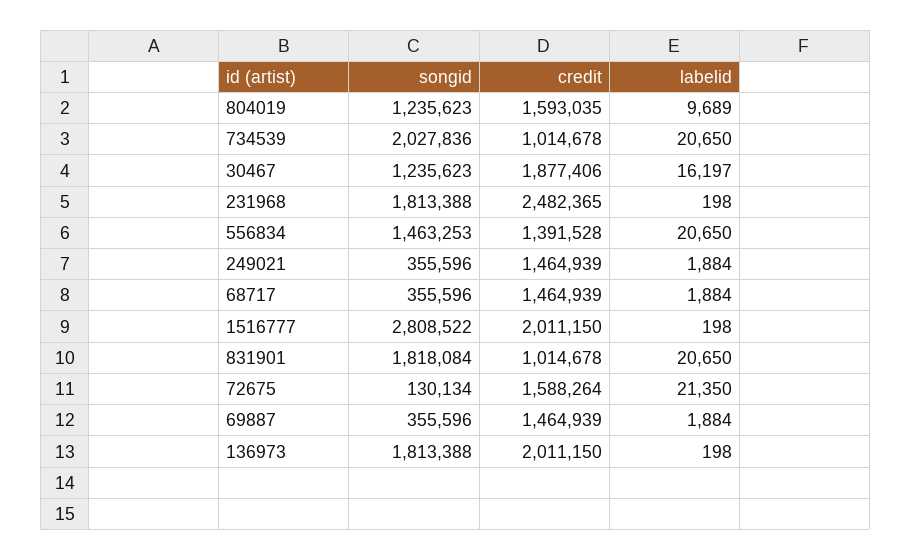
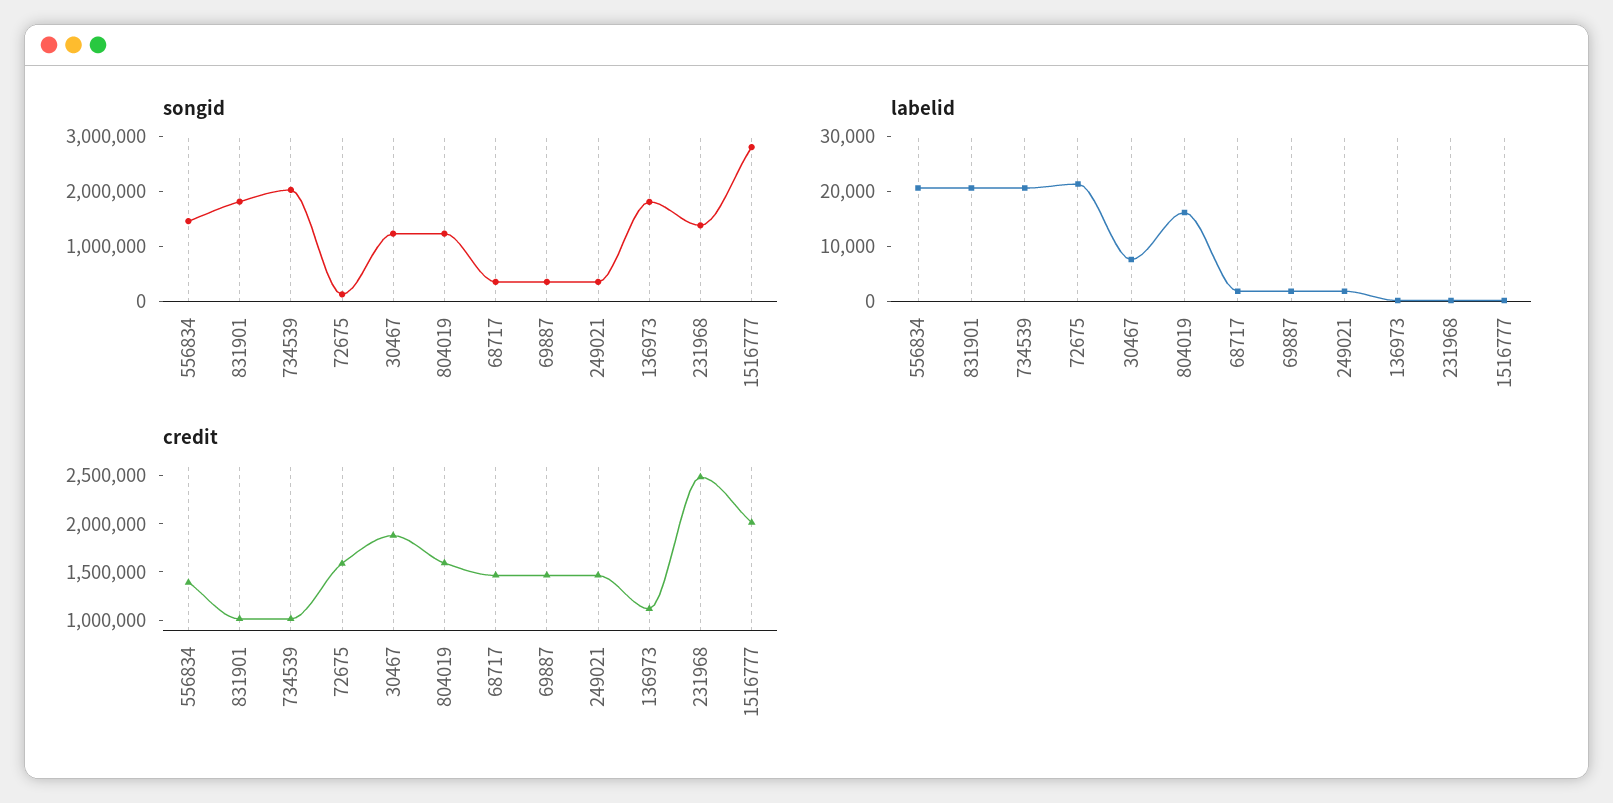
  {
    "songid": {
      "804019": 1235623,
      "734539": 2027836,
      "30467": 1235623,
-     "231968": 1813388,
+     "231968": 1400000,
      "556834": 1463253,
      "249021": 355596,
      "68717": 355596,
      "1516777": 2808522,
      "831901": 1818084,
      "72675": 130134,
      "69887": 355596,
      "136973": 1813388
    },
    "credit": {
      "804019": 1593035,
      "734539": 1014678,
      "30467": 1877406,
      "231968": 2482365,
      "556834": 1391528,
      "249021": 1464939,
      "68717": 1464939,
      "1516777": 2011150,
      "831901": 1014678,
      "72675": 1588264,
      "69887": 1464939,
-     "136973": 2011150
+     "136973": 1100000
    },
    "labelid": {
-     "804019": 9689,
+     "804019": 16000,
      "734539": 20650,
-     "30467": 16197,
+     "30467": 8000,
      "231968": 198,
      "556834": 20650,
      "249021": 1884,
      "68717": 1884,
      "1516777": 198,
      "831901": 20650,
      "72675": 21350,
      "69887": 1884,
      "136973": 198
    }
  }

